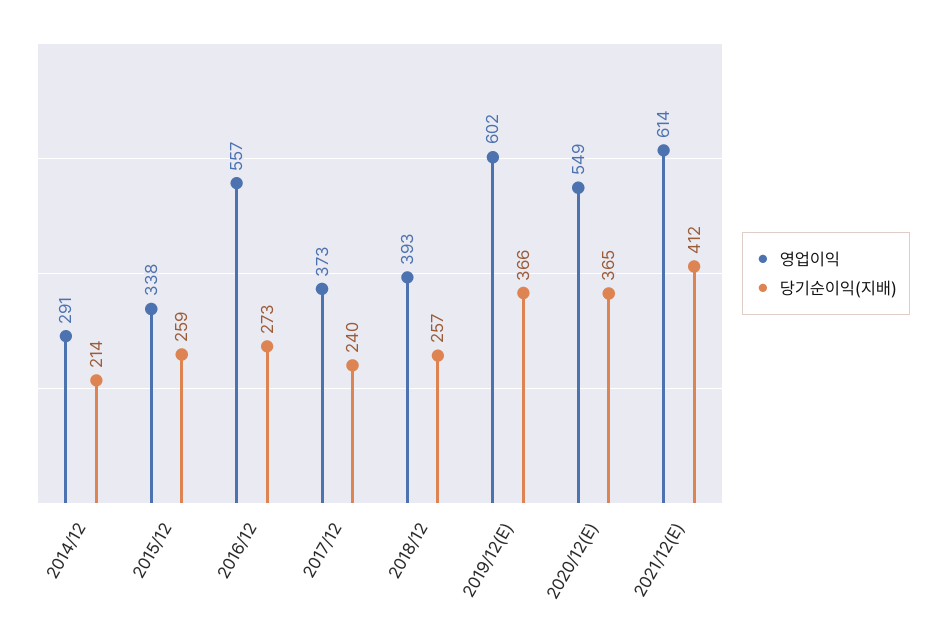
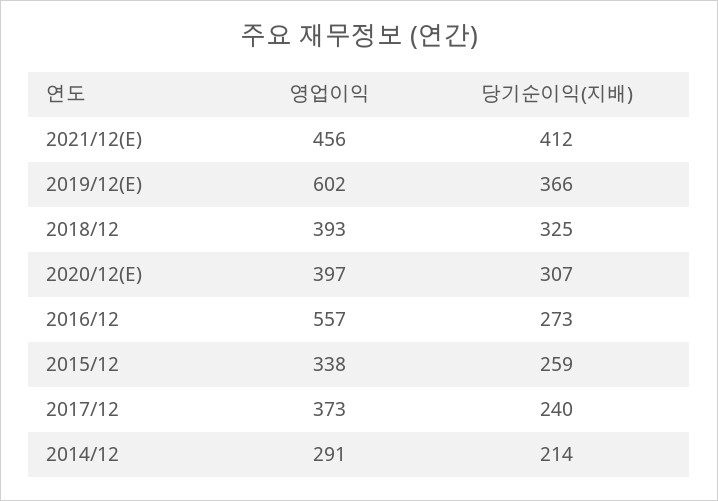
  {
    "영업이익": {
      "2014/12": 291,
      "2015/12": 338,
      "2016/12": 557,
      "2017/12": 373,
      "2018/12": 393,
      "2019/12(E)": 602,
-     "2020/12(E)": 549,
+     "2020/12(E)": 397,
-     "2021/12(E)": 614
+     "2021/12(E)": 456
    },
    "당기순이익(지배)": {
      "2014/12": 214,
      "2015/12": 259,
      "2016/12": 273,
      "2017/12": 240,
-     "2018/12": 257,
+     "2018/12": 325,
      "2019/12(E)": 366,
-     "2020/12(E)": 365,
+     "2020/12(E)": 307,
      "2021/12(E)": 412
    }
  }

